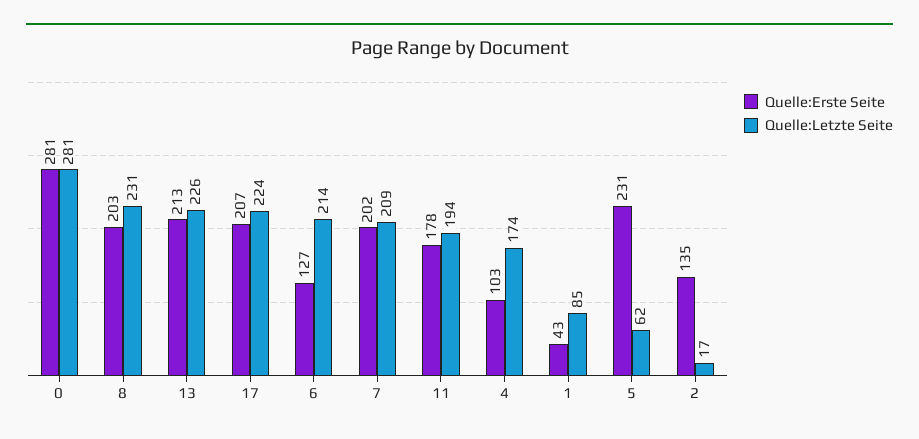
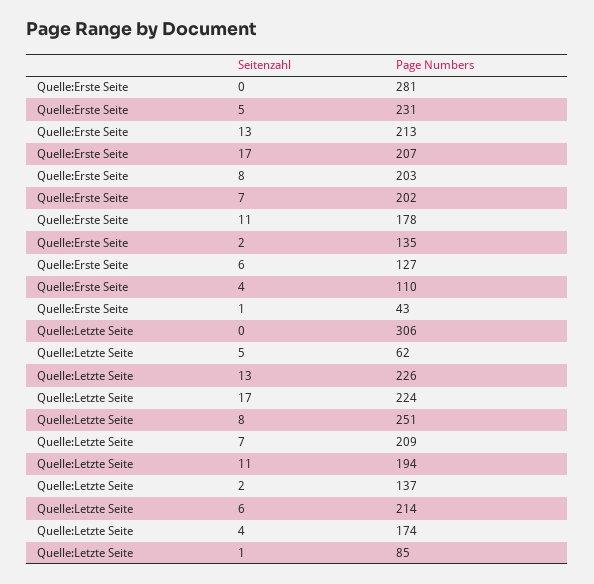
  {
    "Quelle:Erste Seite": {
      "0": 281,
      "8": 203,
      "13": 213,
      "17": 207,
      "6": 127,
      "7": 202,
      "11": 178,
-     "4": 103,
+     "4": 110,
      "1": 43,
      "5": 231,
      "2": 135
    },
    "Quelle:Letzte Seite": {
-     "0": 281,
+     "0": 306,
-     "8": 231,
+     "8": 251,
      "13": 226,
      "17": 224,
      "6": 214,
      "7": 209,
      "11": 194,
      "4": 174,
      "1": 85,
      "5": 62,
-     "2": 17
+     "2": 137
    }
  }

